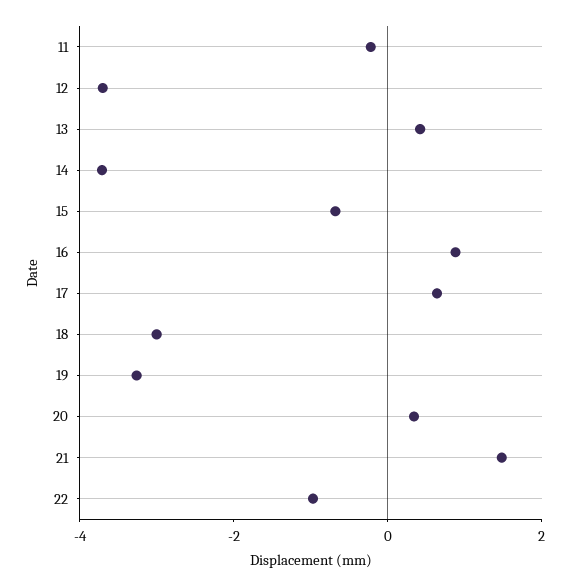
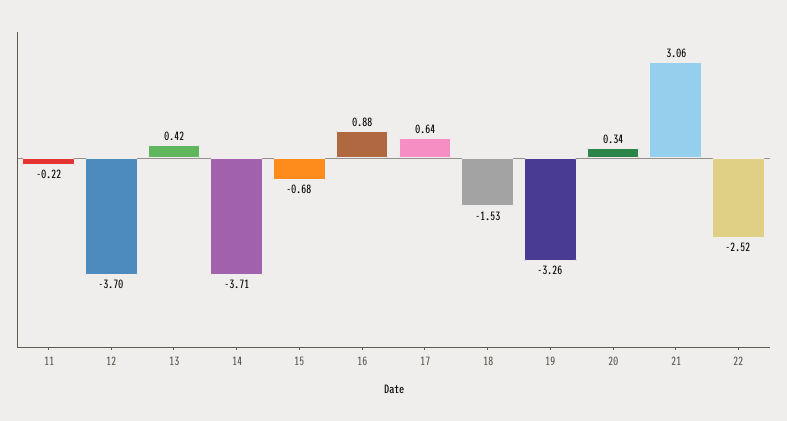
  {
    "11": -0.22,
    "12": -3.7,
    "13": 0.42,
    "14": -3.71,
    "15": -0.68,
    "16": 0.88,
    "17": 0.64,
-   "18": -3,
+   "18": -1.53,
    "19": -3.26,
    "20": 0.34,
-   "21": 1.5,
+   "21": 3.06,
-   "22": -1
+   "22": -2.52
  }

